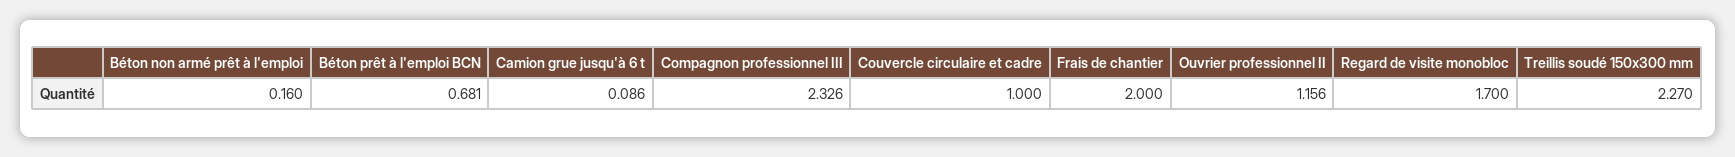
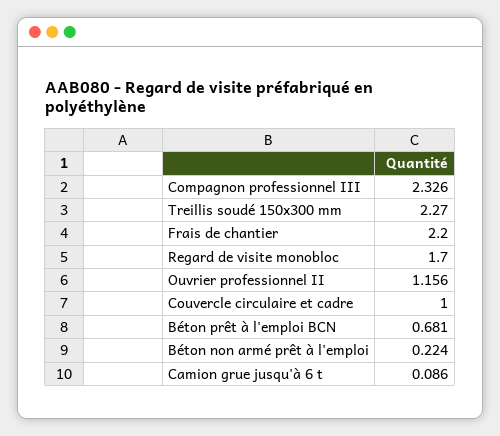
  {
-   "Béton non armé prêt à l'emploi": 0.16,
+   "Béton non armé prêt à l'emploi": 0.224,
    "Béton prêt à l'emploi BCN": 0.681,
    "Camion grue jusqu'à 6 t": 0.086,
    "Compagnon professionnel III": 2.326,
    "Couvercle circulaire et cadre": 1,
-   "Frais de chantier": 2,
+   "Frais de chantier": 2.2,
    "Ouvrier professionnel II": 1.156,
    "Regard de visite monobloc": 1.7,
    "Treillis soudé 150x300 mm": 2.27
  }

